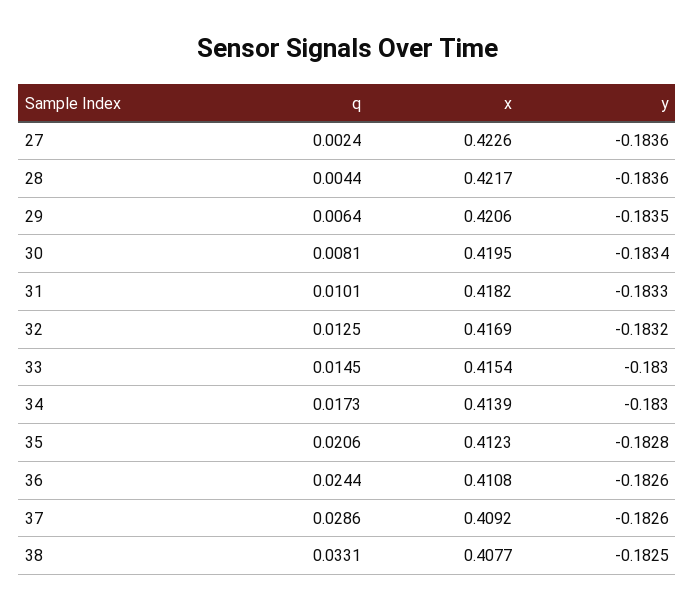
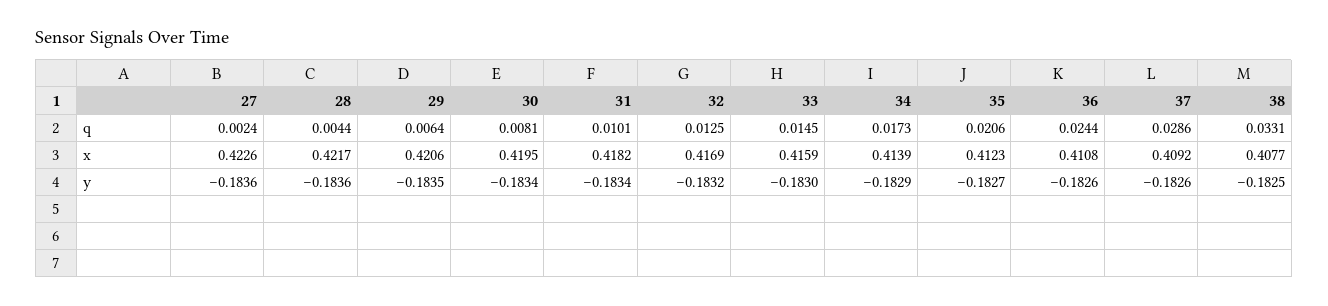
  {
    "q": {
      "27": 0.0024,
      "28": 0.0044,
      "29": 0.0064,
      "30": 0.0081,
      "31": 0.0101,
      "32": 0.0125,
      "33": 0.0145,
      "34": 0.0173,
      "35": 0.0206,
      "36": 0.0244,
      "37": 0.0286,
      "38": 0.0331
    },
    "x": {
      "27": 0.4226,
      "28": 0.4217,
      "29": 0.4206,
      "30": 0.4195,
      "31": 0.4182,
      "32": 0.4169,
-     "33": 0.4154,
+     "33": 0.4159,
      "34": 0.4139,
      "35": 0.4123,
      "36": 0.4108,
      "37": 0.4092,
      "38": 0.4077
    },
    "y": {
      "27": -0.1836,
      "28": -0.1836,
      "29": -0.1835,
      "30": -0.1834,
-     "31": -0.1833,
+     "31": -0.1834,
      "32": -0.1832,
      "33": -0.183,
-     "34": -0.183,
+     "34": -0.1829,
-     "35": -0.1828,
+     "35": -0.1827,
      "36": -0.1826,
      "37": -0.1826,
      "38": -0.1825
    }
  }

